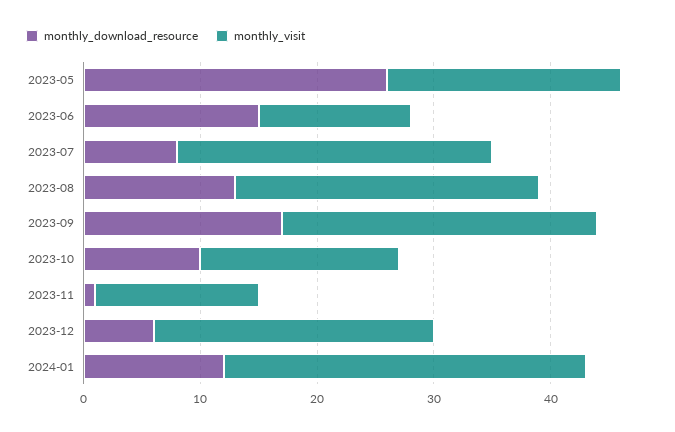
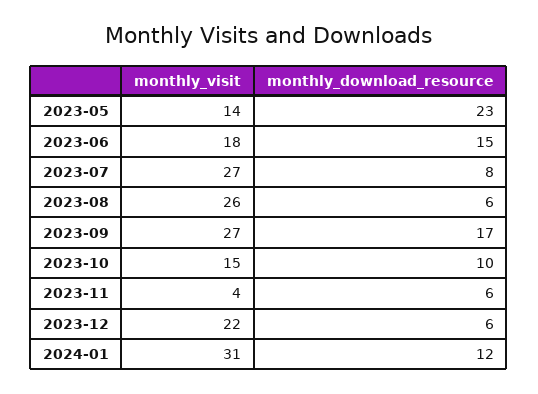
  {
    "monthly_download_resource": {
-     "2023-05": 26,
+     "2023-05": 23,
      "2023-06": 15,
      "2023-07": 8,
-     "2023-08": 13,
+     "2023-08": 6,
      "2023-09": 17,
      "2023-10": 10,
-     "2023-11": 1,
+     "2023-11": 6,
      "2023-12": 6,
      "2024-01": 12
    },
    "monthly_visit": {
-     "2023-05": 20,
+     "2023-05": 14,
-     "2023-06": 13,
+     "2023-06": 18,
      "2023-07": 27,
      "2023-08": 26,
      "2023-09": 27,
-     "2023-10": 17,
+     "2023-10": 15,
-     "2023-11": 14,
+     "2023-11": 4,
-     "2023-12": 24,
+     "2023-12": 22,
      "2024-01": 31
    }
  }

